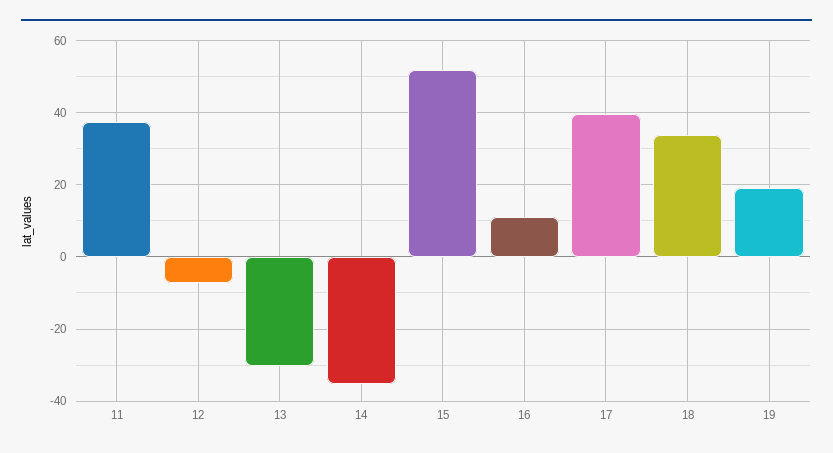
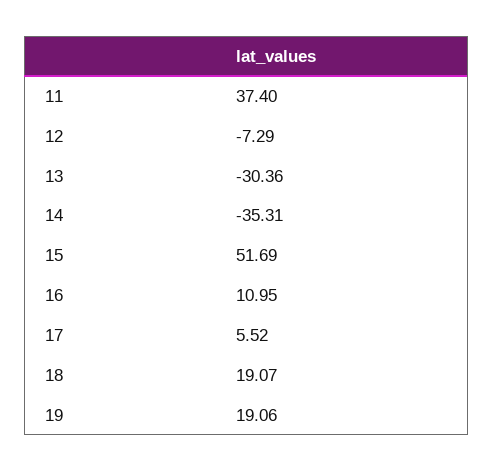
  {
    "11": 37.4,
    "12": -7.29,
    "13": -30.36,
    "14": -35.31,
    "15": 51.69,
    "16": 10.95,
-   "17": 40,
+   "17": 5.52,
-   "18": 34,
+   "18": 19.07,
    "19": 19.06
  }

